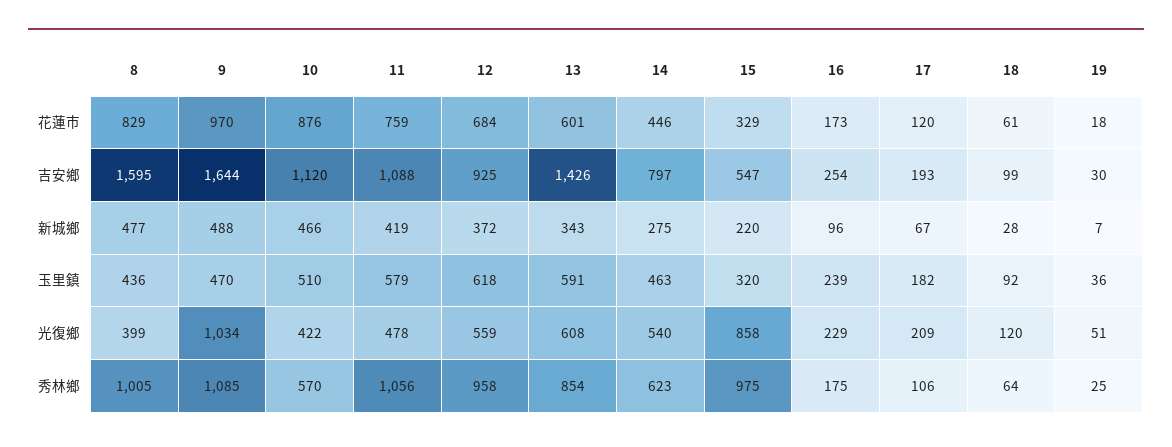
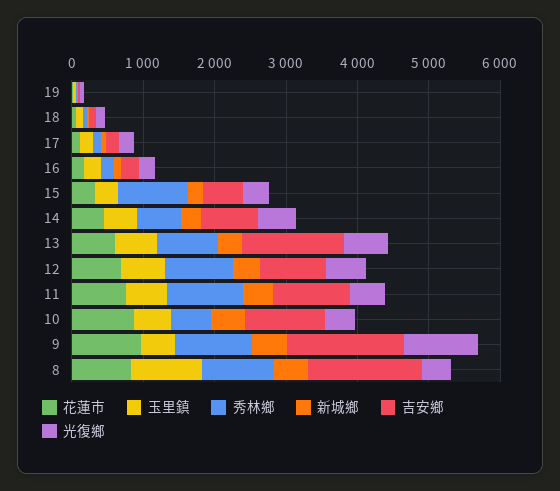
  {
    "花蓮市": {
      "8": 829,
      "9": 970,
      "10": 876,
      "11": 759,
      "12": 684,
      "13": 601,
      "14": 446,
      "15": 329,
      "16": 173,
      "17": 120,
      "18": 61,
      "19": 18
    },
    "吉安鄉": {
      "8": 1595,
      "9": 1644,
      "10": 1120,
      "11": 1088,
      "12": 925,
      "13": 1426,
      "14": 797,
      "15": 547,
      "16": 254,
      "17": 193,
      "18": 99,
      "19": 30
    },
    "新城鄉": {
      "8": 477,
      "9": 488,
      "10": 466,
      "11": 419,
      "12": 372,
      "13": 343,
      "14": 275,
      "15": 220,
      "16": 96,
      "17": 67,
      "18": 28,
      "19": 7
    },
    "玉里鎮": {
-     "8": 436,
+     "8": 1000,
      "9": 470,
      "10": 510,
      "11": 579,
      "12": 618,
      "13": 591,
      "14": 463,
      "15": 320,
      "16": 239,
      "17": 182,
      "18": 92,
      "19": 36
    },
    "光復鄉": {
      "8": 399,
      "9": 1034,
      "10": 422,
      "11": 478,
      "12": 559,
      "13": 608,
      "14": 540,
-     "15": 858,
+     "15": 400,
      "16": 229,
      "17": 209,
      "18": 120,
      "19": 51
    },
    "秀林鄉": {
      "8": 1005,
      "9": 1085,
      "10": 570,
      "11": 1056,
      "12": 958,
      "13": 854,
      "14": 623,
      "15": 975,
      "16": 175,
      "17": 106,
      "18": 64,
      "19": 25
    }
  }

